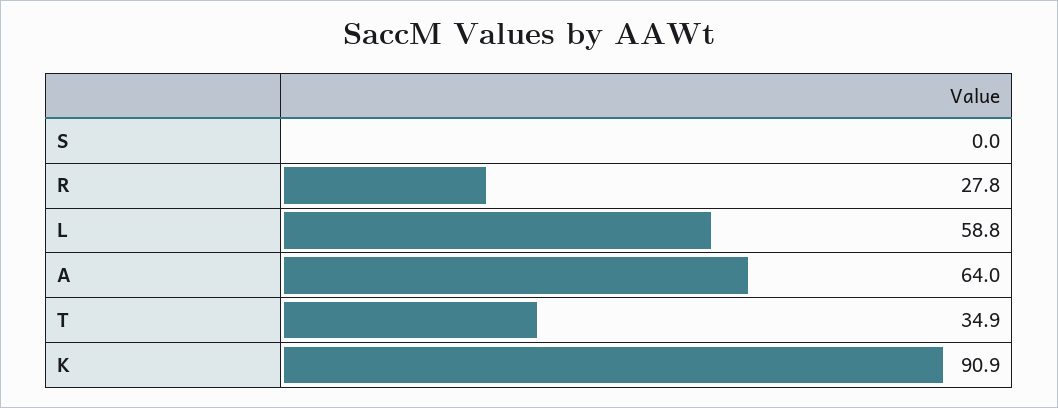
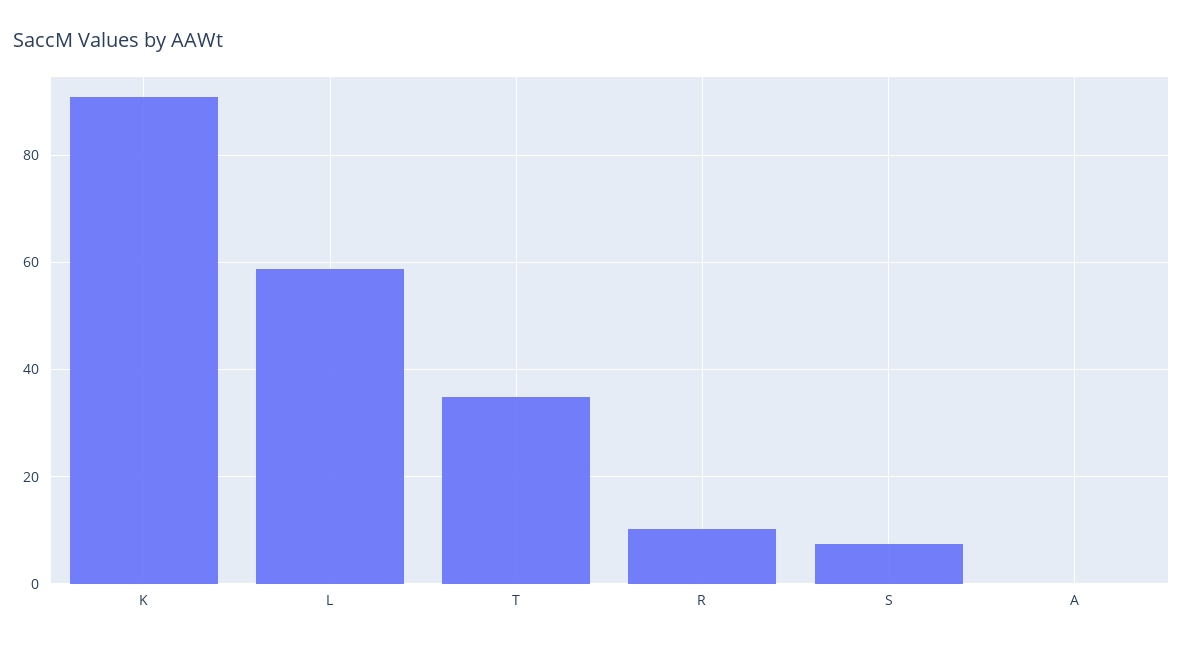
  {
-   "S": 0,
+   "S": 8,
-   "R": 27.8,
+   "R": 10,
    "L": 58.8,
-   "A": 64,
+   "A": 0,
    "T": 34.9,
    "K": 90.9
  }

